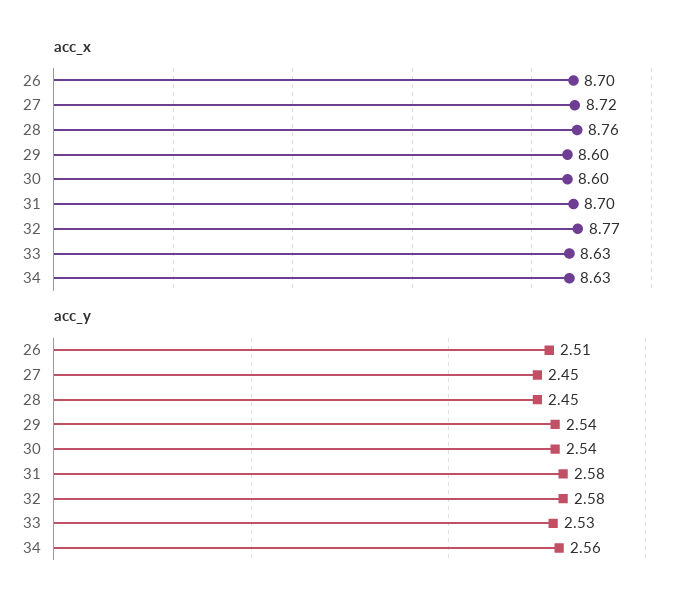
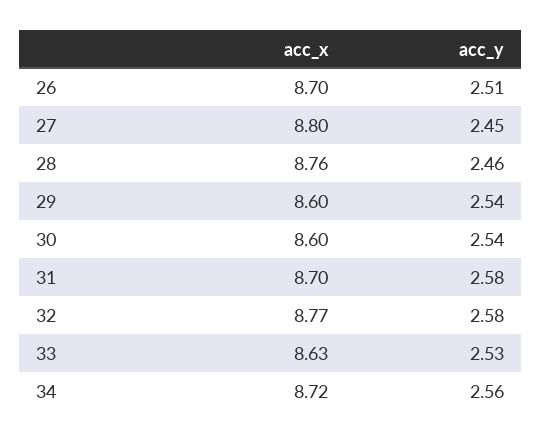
  {
    "acc_x": {
      "26": 8.7,
-     "27": 8.72,
+     "27": 8.8,
      "28": 8.76,
      "29": 8.6,
      "30": 8.6,
      "31": 8.7,
      "32": 8.77,
      "33": 8.63,
-     "34": 8.63
+     "34": 8.72
    },
    "acc_y": {
      "26": 2.51,
      "27": 2.45,
-     "28": 2.45,
+     "28": 2.46,
      "29": 2.54,
      "30": 2.54,
      "31": 2.58,
      "32": 2.58,
      "33": 2.53,
      "34": 2.56
    }
  }

